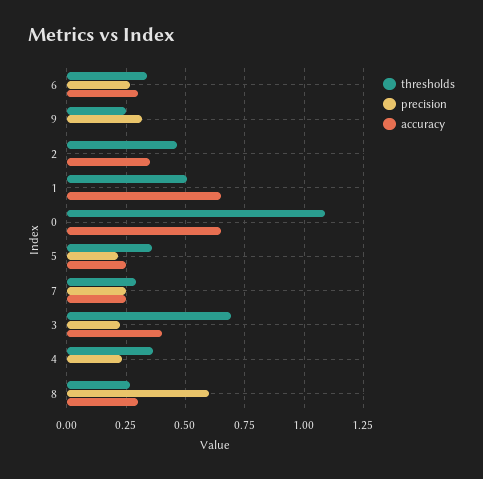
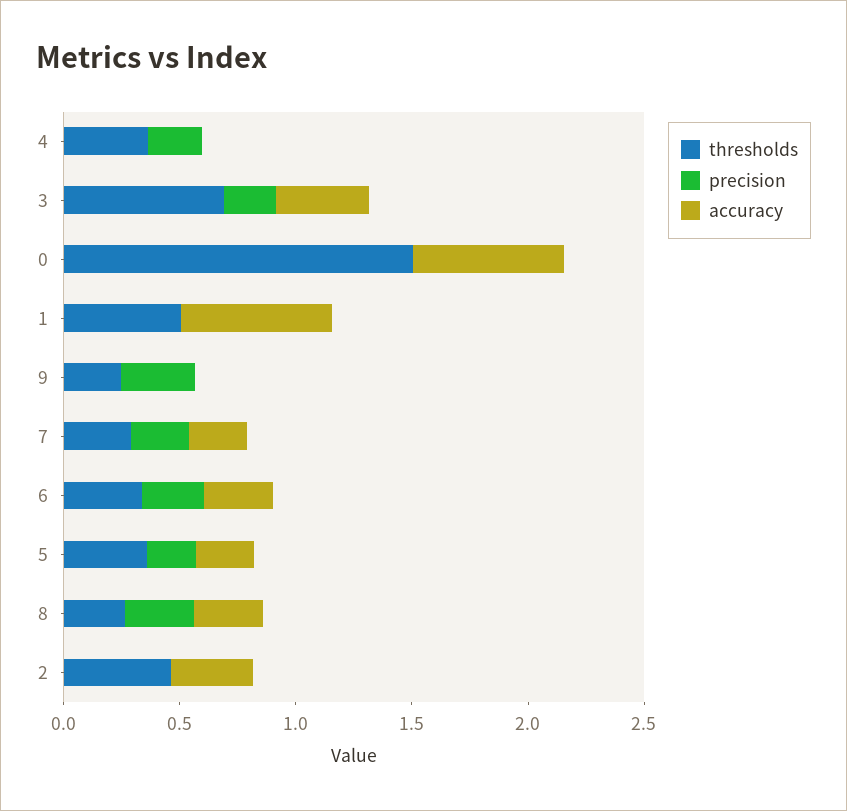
  {
    "thresholds": {
      "6": 0.35,
      "9": 0.25,
      "2": 0.45,
      "1": 0.5,
-     "0": 1.1,
+     "0": 1.5,
      "5": 0.35,
      "7": 0.3,
      "3": 0.7,
      "4": 0.35,
      "8": 0.25
    },
    "precision": {
      "6": 0.25,
      "9": 0.3,
      "2": 0,
      "1": 0,
      "0": 0,
      "5": 0.2,
      "7": 0.25,
      "3": 0.2,
      "4": 0.25,
-     "8": 0.6
+     "8": 0.3
    },
    "accuracy": {
      "6": 0.3,
      "9": 0,
      "2": 0.35,
      "1": 0.65,
      "0": 0.65,
      "5": 0.25,
      "7": 0.25,
      "3": 0.4,
      "4": 0,
      "8": 0.3
    }
  }

